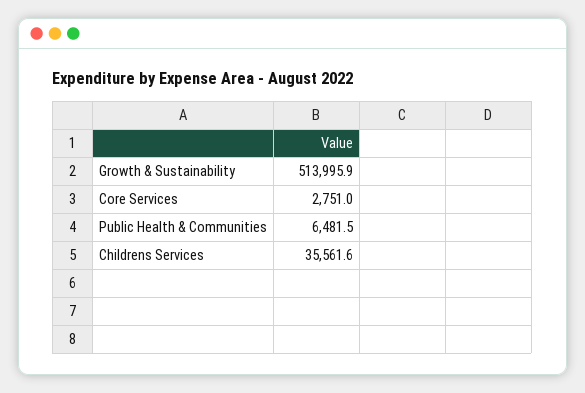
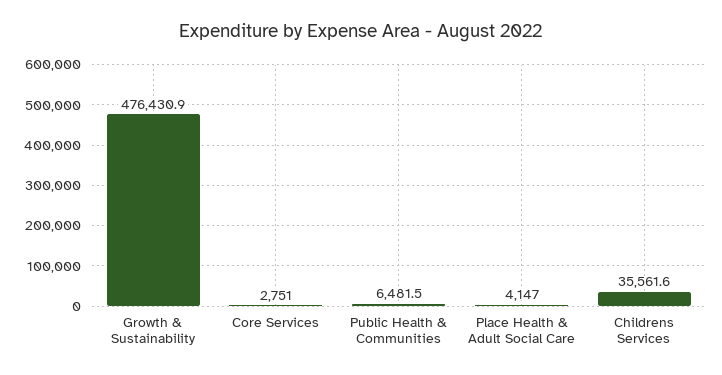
  {
-   "Growth & Sustainability": 513995.9,
+   "Growth & Sustainability": 476430.9,
    "Core Services": 2751,
    "Public Health & Communities": 6481.5,
-   "Childrens Services": 35561.6
+   "Childrens Services": 35561.6,
+   "Place Health & Adult Social Care": 4147
  }

